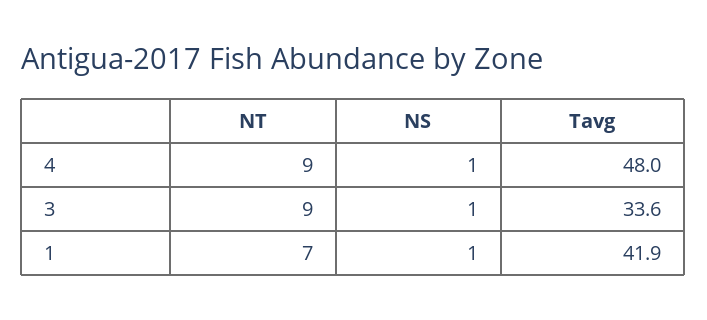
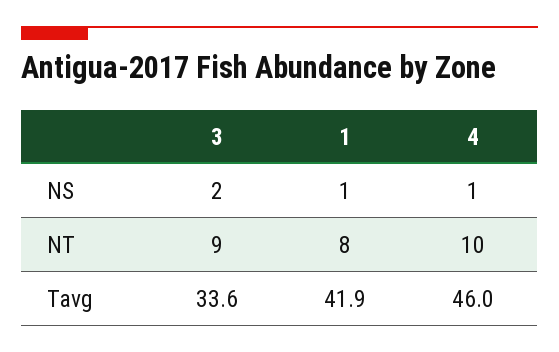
  {
    "NT": {
-     "4": 9,
+     "4": 10,
      "3": 9,
-     "1": 7
+     "1": 8
    },
    "NS": {
      "4": 1,
-     "3": 1,
+     "3": 2,
      "1": 1
    },
    "Tavg": {
-     "4": 48,
+     "4": 46,
      "3": 33.6,
      "1": 41.9
    }
  }

